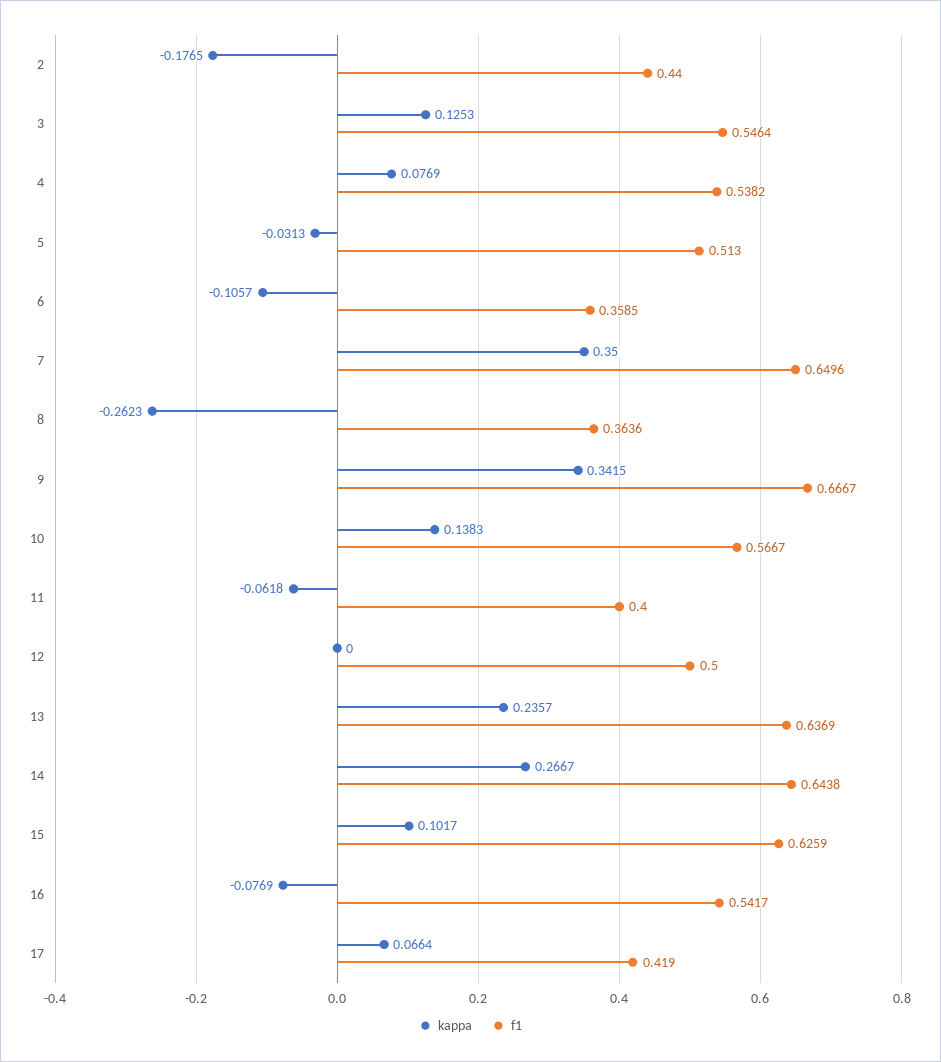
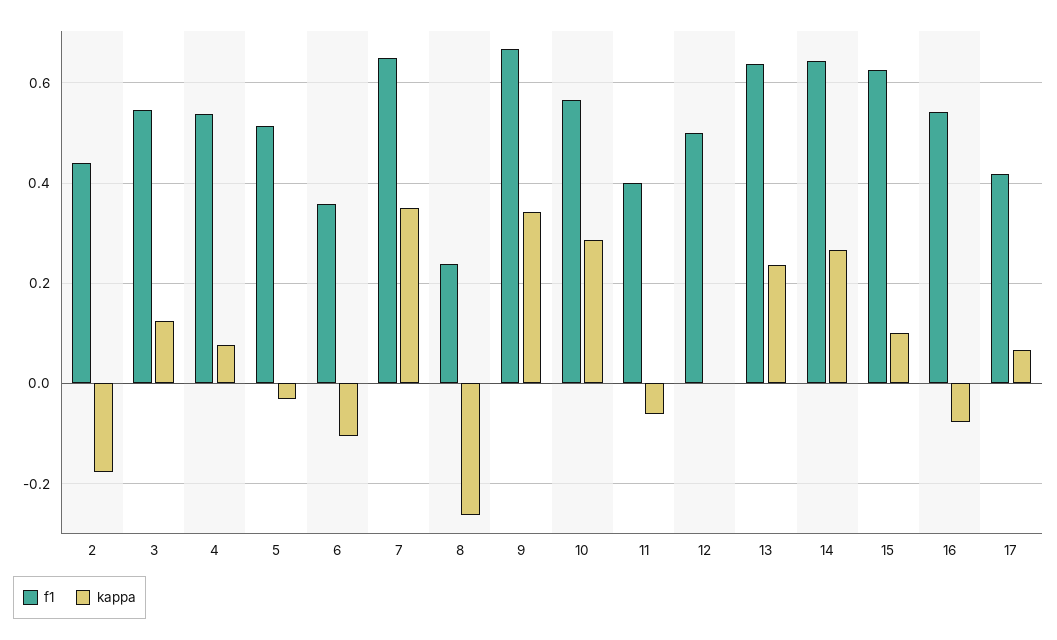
  {
    "kappa": {
      "2": -0.1765,
      "3": 0.1253,
      "4": 0.0769,
      "5": -0.0313,
      "6": -0.1057,
      "7": 0.35,
      "8": -0.2623,
      "9": 0.3415,
-     "10": 0.1383,
+     "10": 0.28,
      "11": -0.0618,
      "12": 0,
      "13": 0.2357,
      "14": 0.2667,
      "15": 0.1017,
      "16": -0.0769,
      "17": 0.0664
    },
    "f1": {
      "2": 0.44,
      "3": 0.5464,
      "4": 0.5382,
      "5": 0.513,
      "6": 0.3585,
      "7": 0.6496,
-     "8": 0.3636,
+     "8": 0.24,
      "9": 0.6667,
      "10": 0.5667,
      "11": 0.4,
      "12": 0.5,
      "13": 0.6369,
      "14": 0.6438,
      "15": 0.6259,
      "16": 0.5417,
      "17": 0.419
    }
  }

